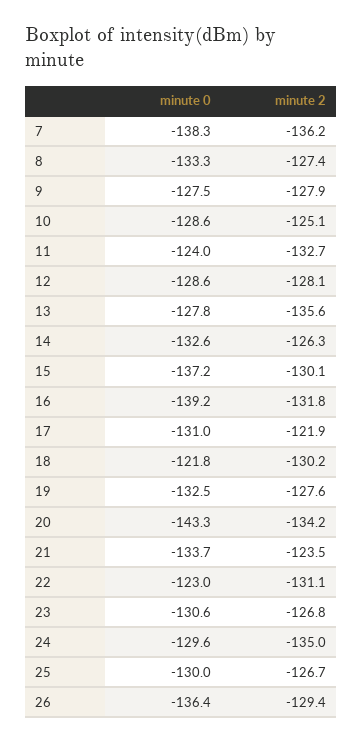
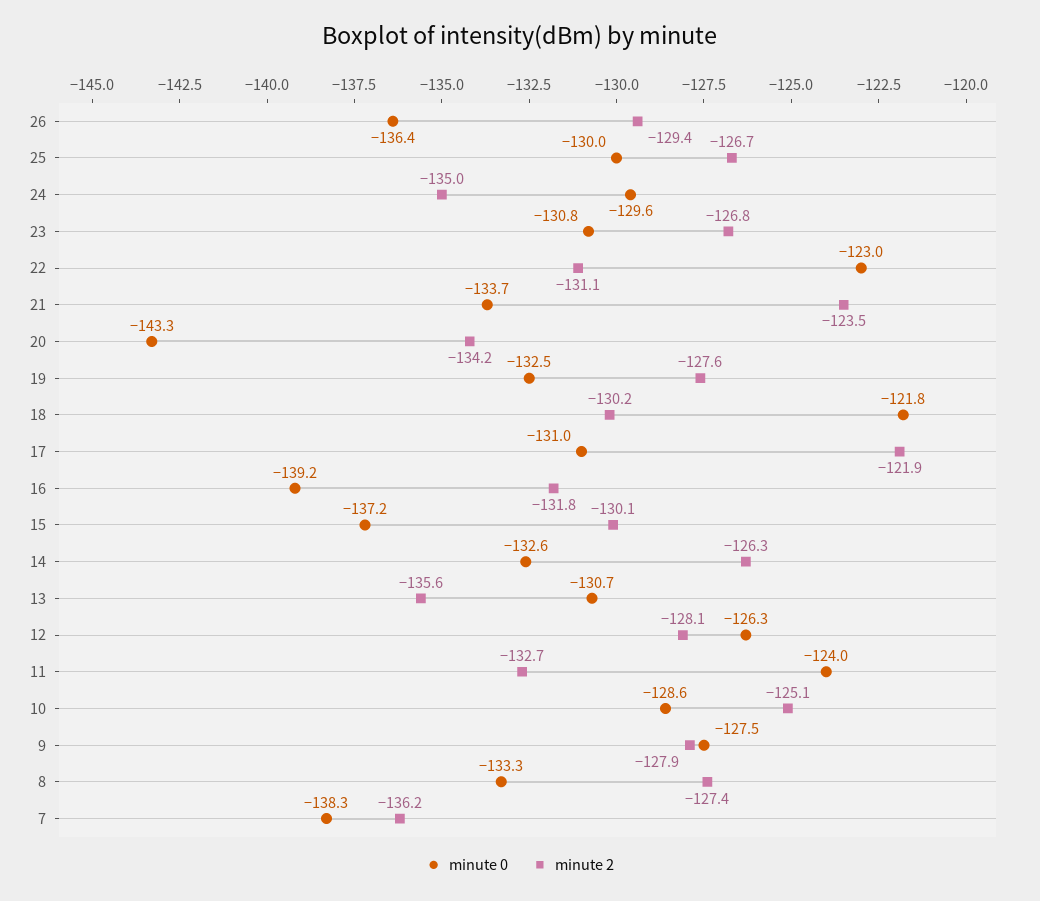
  {
    "minute 0": {
      "7": -138.3,
      "8": -133.3,
      "9": -127.5,
      "10": -128.6,
      "11": -124,
-     "12": -128.6,
+     "12": -126.3,
-     "13": -127.8,
+     "13": -130.7,
      "14": -132.6,
      "15": -137.2,
      "16": -139.2,
      "17": -131,
      "18": -121.8,
      "19": -132.5,
      "20": -143.3,
      "21": -133.7,
      "22": -123,
-     "23": -130.6,
+     "23": -130.8,
      "24": -129.6,
      "25": -130,
      "26": -136.4
    },
    "minute 2": {
      "7": -136.2,
      "8": -127.4,
      "9": -127.9,
      "10": -125.1,
      "11": -132.7,
      "12": -128.1,
      "13": -135.6,
      "14": -126.3,
      "15": -130.1,
      "16": -131.8,
      "17": -121.9,
      "18": -130.2,
      "19": -127.6,
      "20": -134.2,
      "21": -123.5,
      "22": -131.1,
      "23": -126.8,
      "24": -135,
      "25": -126.7,
      "26": -129.4
    }
  }

